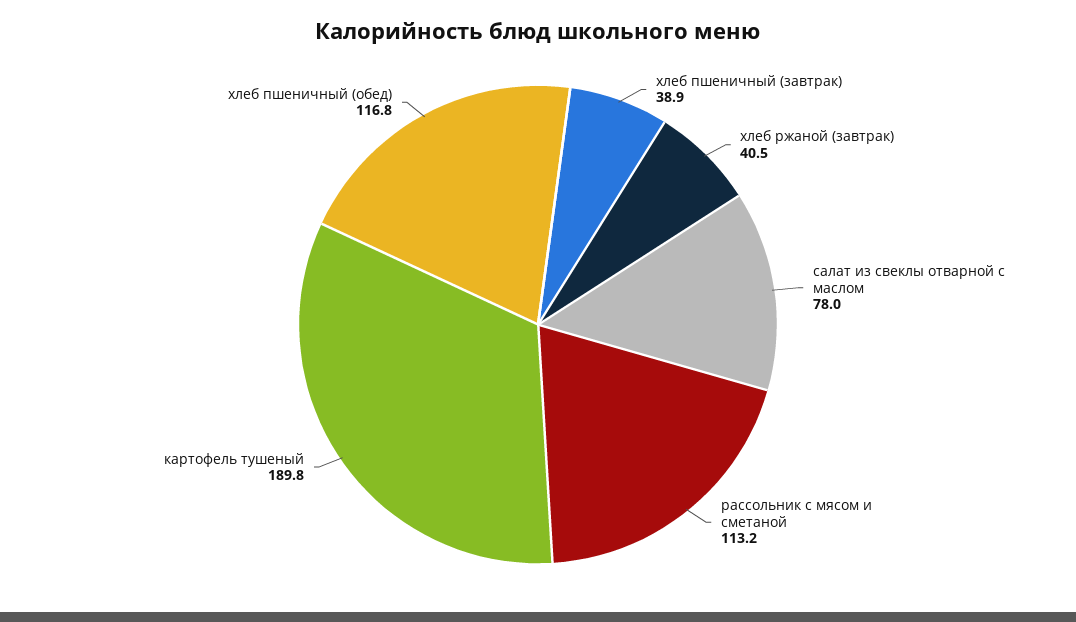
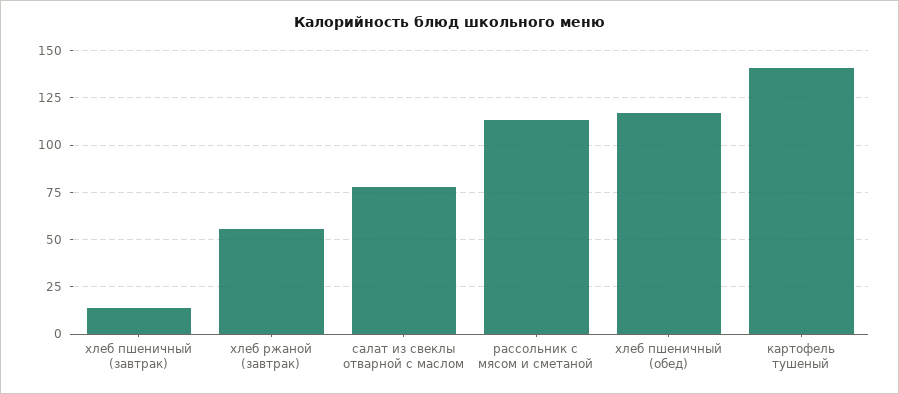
  {
-   "хлеб пшеничный (завтрак)": 38.9,
+   "хлеб пшеничный (завтрак)": 15,
-   "хлеб ржаной (завтрак)": 40.5,
+   "хлеб ржаной (завтрак)": 55,
    "салат из свеклы отварной с маслом": 78,
    "рассольник с мясом и сметаной": 113.2,
-   "картофель тушеный": 189.8,
+   "картофель тушеный": 140,
    "хлеб пшеничный (обед)": 116.8
  }

